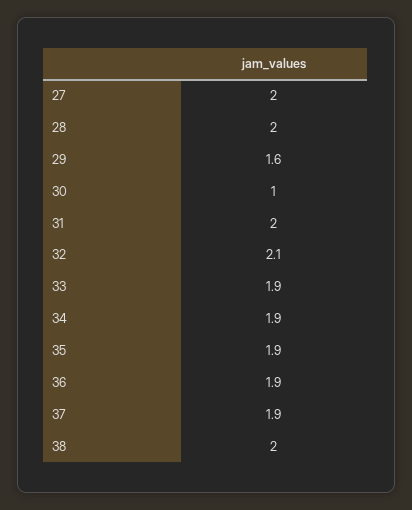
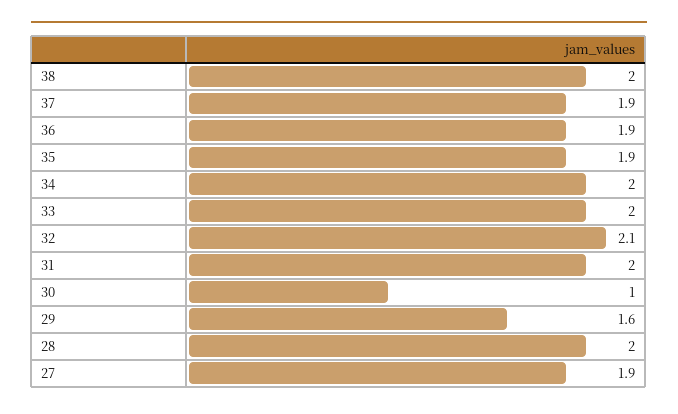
  {
-   "27": 2,
+   "27": 1.9,
    "28": 2,
    "29": 1.6,
    "30": 1,
    "31": 2,
    "32": 2.1,
-   "33": 1.9,
+   "33": 2,
-   "34": 1.9,
+   "34": 2,
    "35": 1.9,
    "36": 1.9,
    "37": 1.9,
    "38": 2
  }

